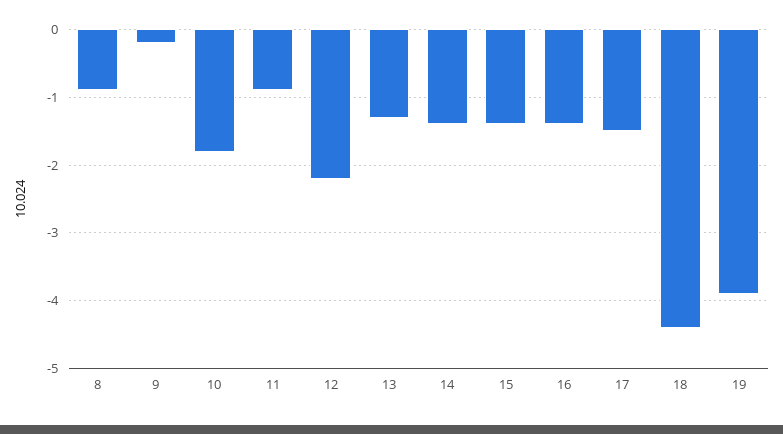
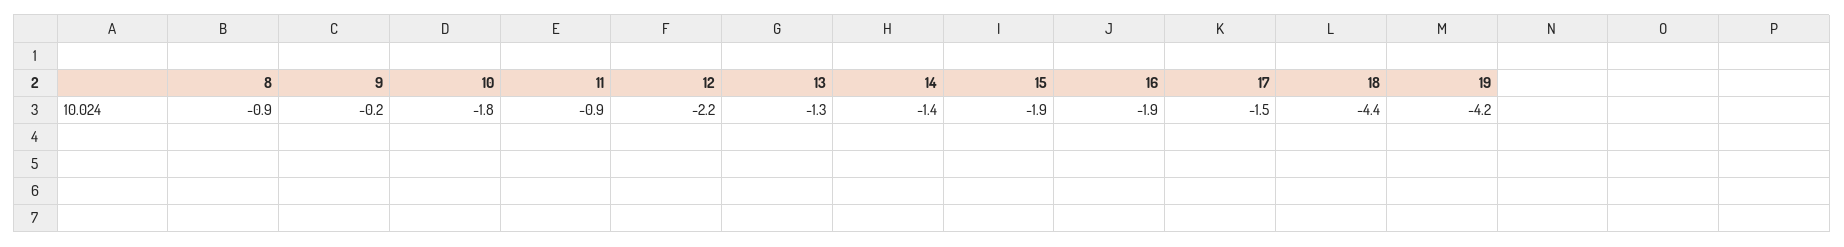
  {
    "8": -0.9,
    "9": -0.2,
    "10": -1.8,
    "11": -0.9,
    "12": -2.2,
    "13": -1.3,
    "14": -1.4,
-   "15": -1.4,
+   "15": -1.9,
-   "16": -1.4,
+   "16": -1.9,
    "17": -1.5,
    "18": -4.4,
-   "19": -3.9
+   "19": -4.2
  }

